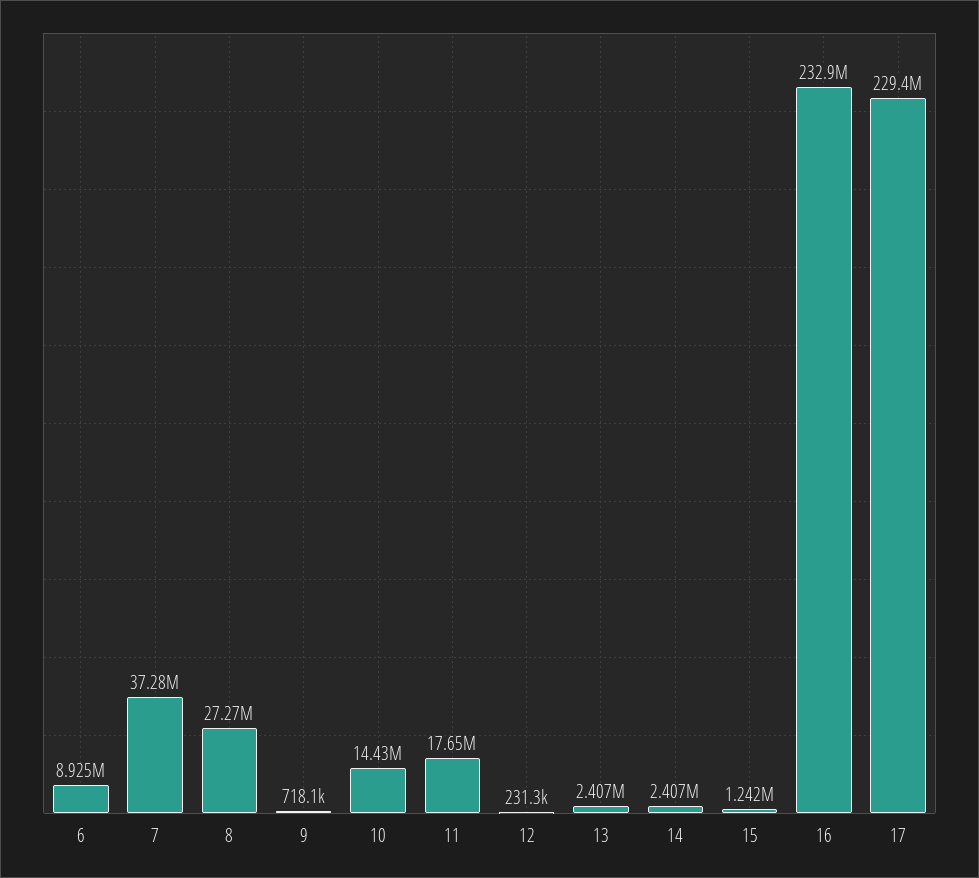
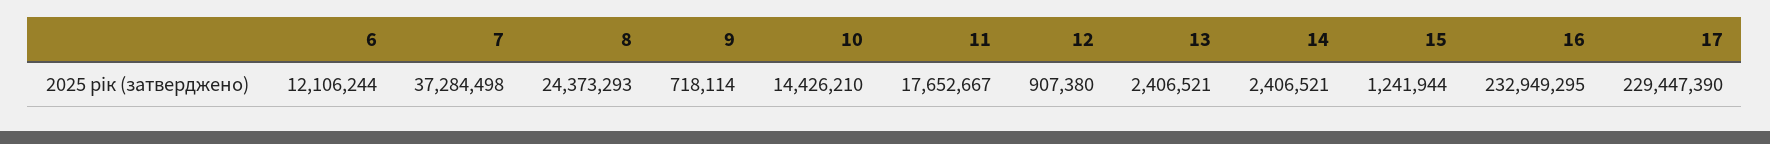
  {
-   "6": 8925000,
+   "6": 12106244,
    "7": 37284498,
-   "8": 27270000,
+   "8": 24373293,
    "9": 718114,
    "10": 14426210,
    "11": 17652667,
-   "12": 231300,
+   "12": 907380,
    "13": 2406521,
    "14": 2406521,
    "15": 1241944,
    "16": 232949295,
    "17": 229447390
  }

